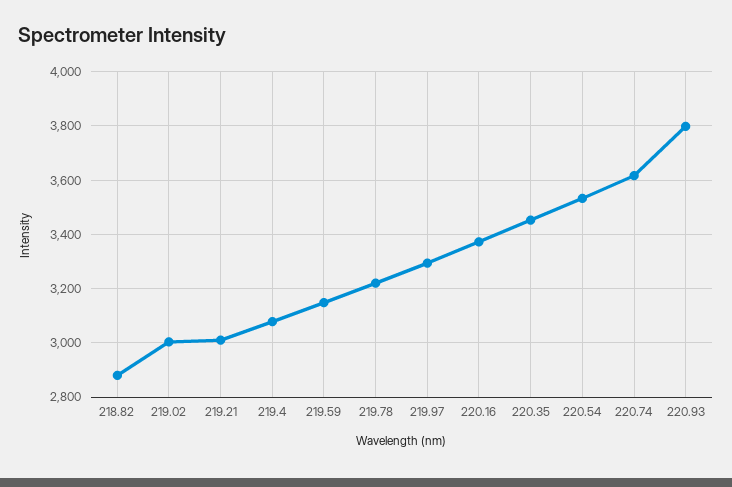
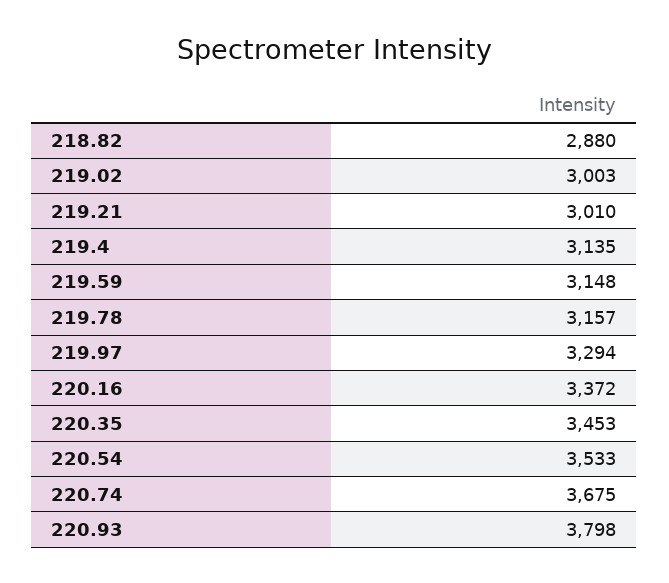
  {
    "218.82": 2880,
    "219.02": 3003,
    "219.21": 3010,
-   "219.4": 3075,
+   "219.4": 3135,
    "219.59": 3148,
-   "219.78": 3225,
+   "219.78": 3157,
    "219.97": 3294,
    "220.16": 3372,
    "220.35": 3453,
    "220.54": 3533,
-   "220.74": 3625,
+   "220.74": 3675,
    "220.93": 3798
  }

